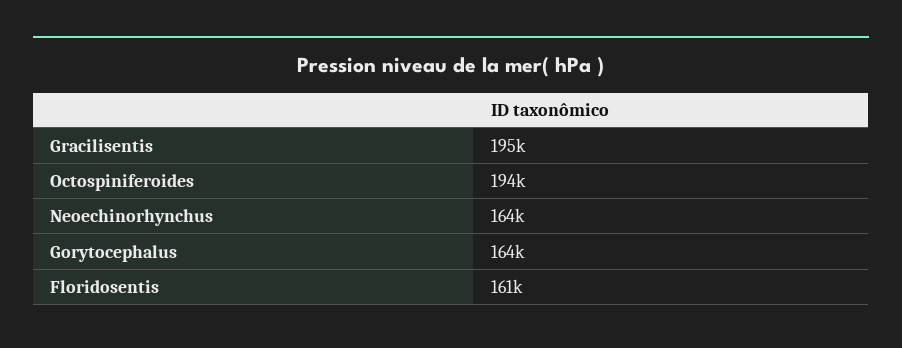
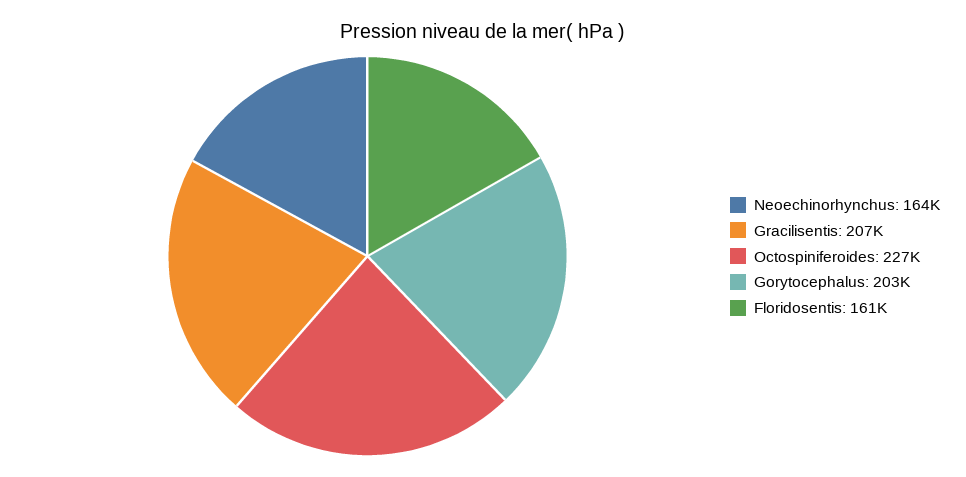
  {
-   "Gracilisentis": 195000,
+   "Gracilisentis": 207000,
-   "Octospiniferoides": 194000,
+   "Octospiniferoides": 227000,
    "Neoechinorhynchus": 164000,
-   "Gorytocephalus": 164000,
+   "Gorytocephalus": 203000,
    "Floridosentis": 161000
  }

